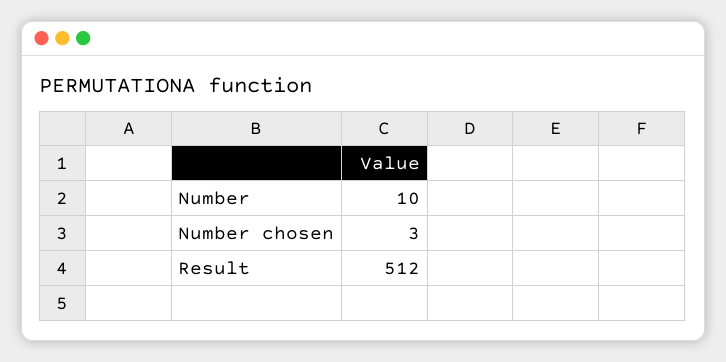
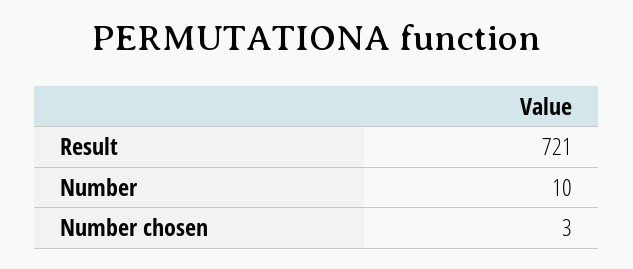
  {
    "Number": 10,
    "Number chosen": 3,
-   "Result": 512
+   "Result": 721
  }

